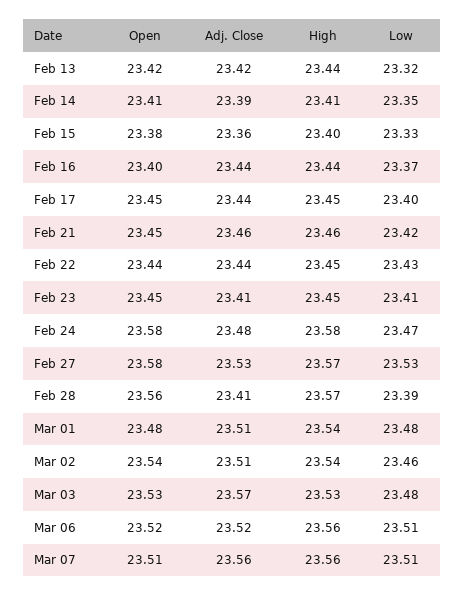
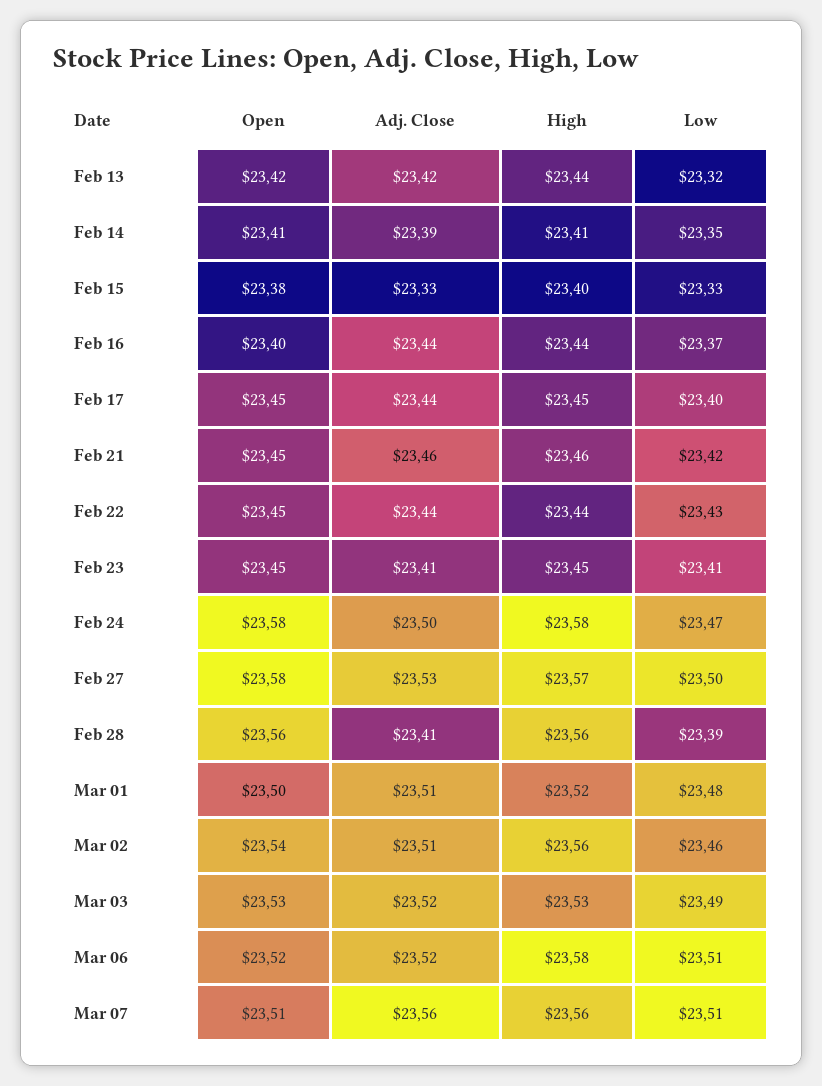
  {
    "Open": {
      "Feb 13": 23.42,
      "Feb 14": 23.41,
      "Feb 15": 23.38,
      "Feb 16": 23.4,
      "Feb 17": 23.45,
      "Feb 21": 23.45,
-     "Feb 22": 23.44,
+     "Feb 22": 23.45,
      "Feb 23": 23.45,
      "Feb 24": 23.58,
      "Feb 27": 23.58,
      "Feb 28": 23.56,
-     "Mar 01": 23.48,
+     "Mar 01": 23.5,
      "Mar 02": 23.54,
      "Mar 03": 23.53,
      "Mar 06": 23.52,
      "Mar 07": 23.51
    },
    "Adj. Close": {
      "Feb 13": 23.42,
      "Feb 14": 23.39,
-     "Feb 15": 23.36,
+     "Feb 15": 23.33,
      "Feb 16": 23.44,
      "Feb 17": 23.44,
      "Feb 21": 23.46,
      "Feb 22": 23.44,
      "Feb 23": 23.41,
-     "Feb 24": 23.48,
+     "Feb 24": 23.5,
      "Feb 27": 23.53,
      "Feb 28": 23.41,
      "Mar 01": 23.51,
      "Mar 02": 23.51,
-     "Mar 03": 23.57,
+     "Mar 03": 23.52,
      "Mar 06": 23.52,
      "Mar 07": 23.56
    },
    "High": {
      "Feb 13": 23.44,
      "Feb 14": 23.41,
      "Feb 15": 23.4,
      "Feb 16": 23.44,
      "Feb 17": 23.45,
      "Feb 21": 23.46,
-     "Feb 22": 23.45,
+     "Feb 22": 23.44,
      "Feb 23": 23.45,
      "Feb 24": 23.58,
      "Feb 27": 23.57,
-     "Feb 28": 23.57,
+     "Feb 28": 23.56,
-     "Mar 01": 23.54,
+     "Mar 01": 23.52,
-     "Mar 02": 23.54,
+     "Mar 02": 23.56,
      "Mar 03": 23.53,
-     "Mar 06": 23.56,
+     "Mar 06": 23.58,
      "Mar 07": 23.56
    },
    "Low": {
      "Feb 13": 23.32,
      "Feb 14": 23.35,
      "Feb 15": 23.33,
      "Feb 16": 23.37,
      "Feb 17": 23.4,
      "Feb 21": 23.42,
      "Feb 22": 23.43,
      "Feb 23": 23.41,
      "Feb 24": 23.47,
-     "Feb 27": 23.53,
+     "Feb 27": 23.5,
      "Feb 28": 23.39,
      "Mar 01": 23.48,
      "Mar 02": 23.46,
-     "Mar 03": 23.48,
+     "Mar 03": 23.49,
      "Mar 06": 23.51,
      "Mar 07": 23.51
    }
  }

